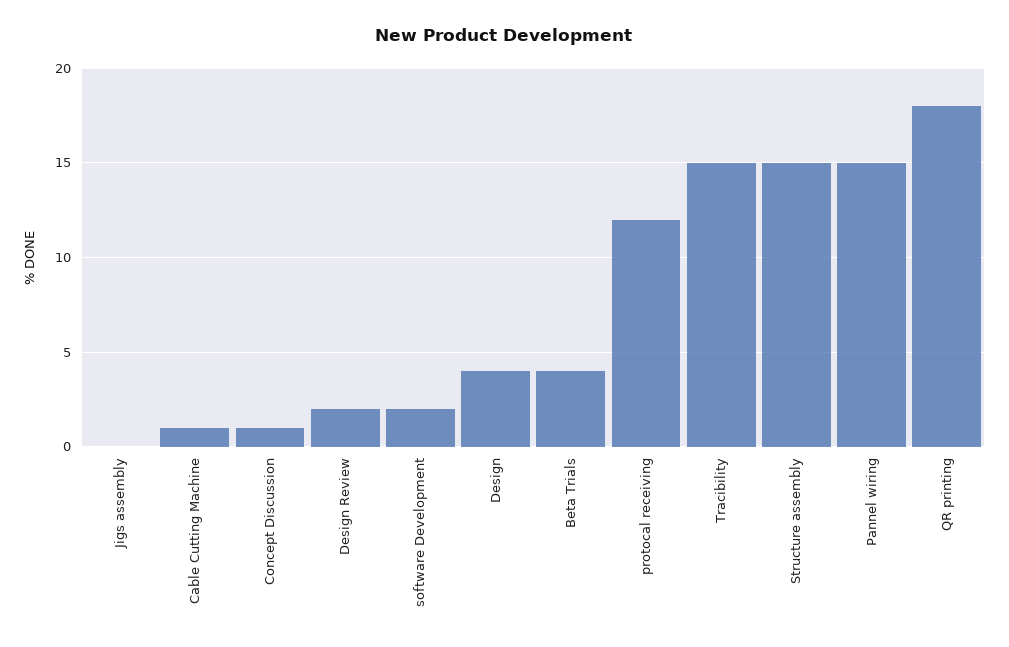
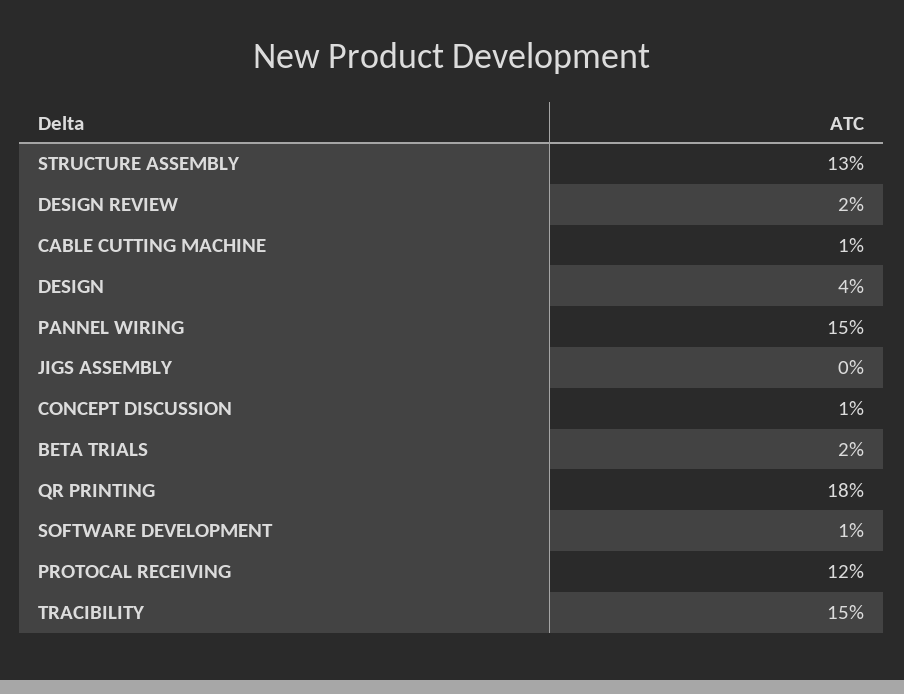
  {
    "Jigs assembly": 0,
    "Cable Cutting Machine": 1,
    "Concept Discussion": 1,
    "Design Review": 2,
-   "software Development": 2,
+   "software Development": 1,
    "Design": 4,
-   "Beta Trials": 4,
+   "Beta Trials": 2,
    "protocal receiving": 12,
    "Tracibility": 15,
-   "Structure assembly": 15,
+   "Structure assembly": 13,
    "Pannel wiring": 15,
    "QR printing": 18
  }

